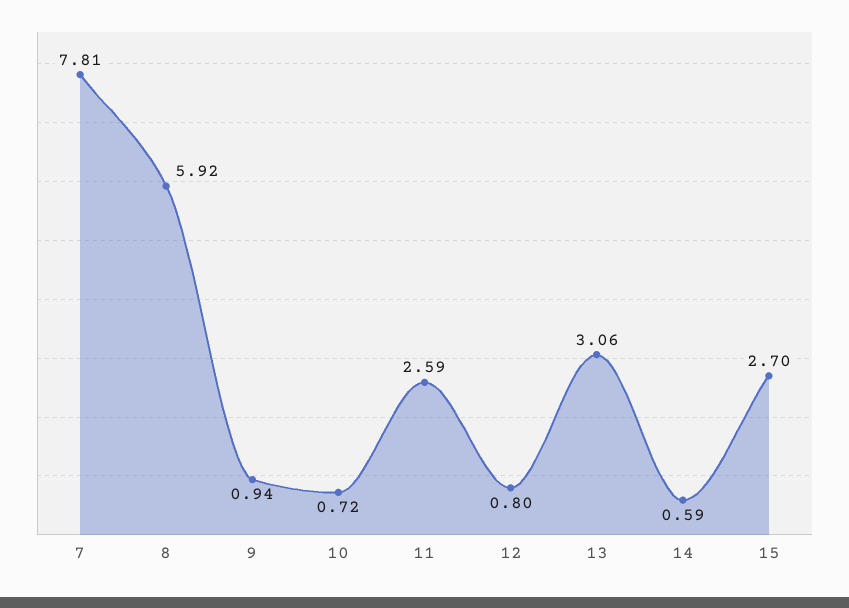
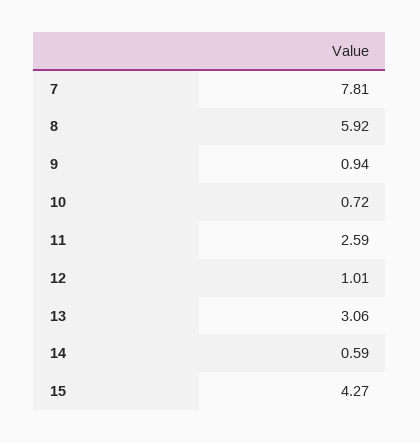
  {
    "7": 7.81,
    "8": 5.92,
    "9": 0.94,
    "10": 0.72,
    "11": 2.59,
-   "12": 0.8,
+   "12": 1.01,
    "13": 3.06,
    "14": 0.59,
-   "15": 2.7
+   "15": 4.27
  }

